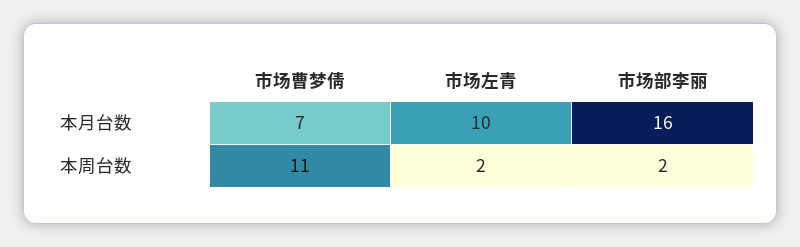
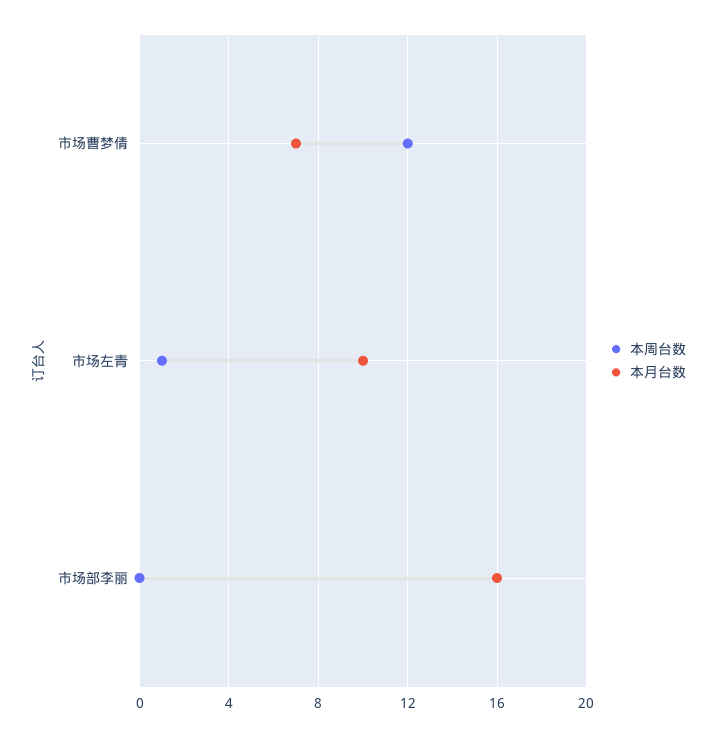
  {
    "本月台数": {
      "市场曹梦倩": 7,
      "市场左青": 10,
      "市场部李丽": 16
    },
    "本周台数": {
-     "市场曹梦倩": 11,
+     "市场曹梦倩": 12,
-     "市场左青": 2,
+     "市场左青": 1,
-     "市场部李丽": 2
+     "市场部李丽": 0
    }
  }

